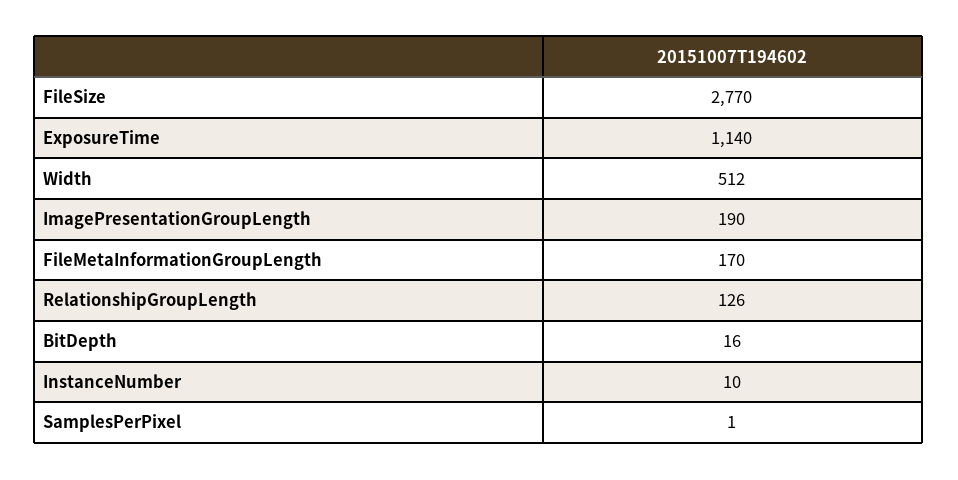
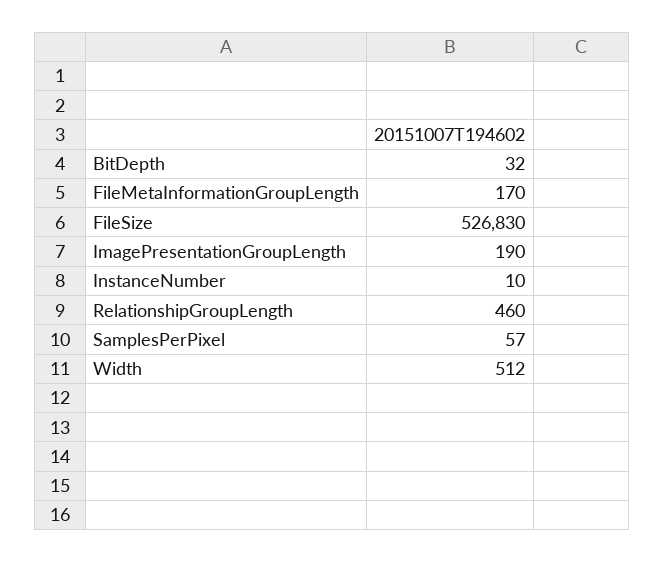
  {
-   "FileSize": 2770,
+   "FileSize": 526830,
-   "ExposureTime": 1140,
    "Width": 512,
    "ImagePresentationGroupLength": 190,
    "FileMetaInformationGroupLength": 170,
-   "RelationshipGroupLength": 126,
+   "RelationshipGroupLength": 460,
-   "BitDepth": 16,
+   "BitDepth": 32,
    "InstanceNumber": 10,
-   "SamplesPerPixel": 1
+   "SamplesPerPixel": 57
  }

